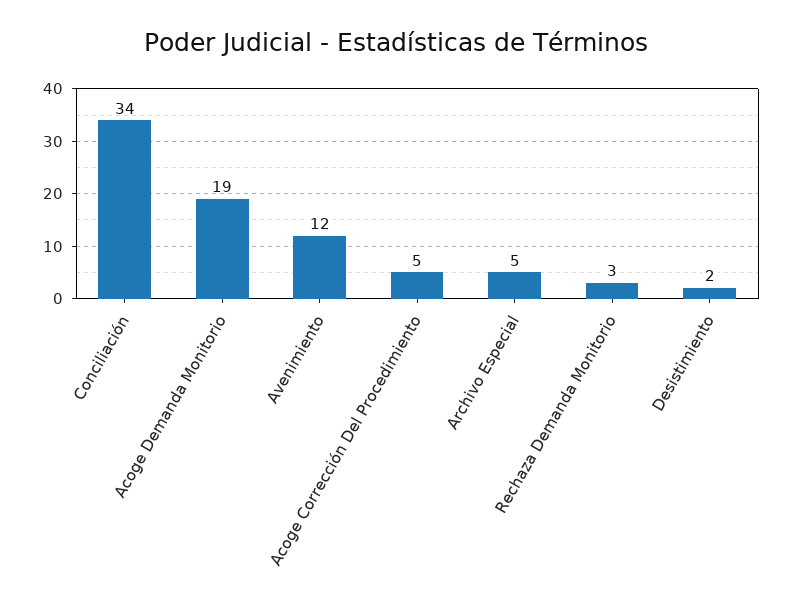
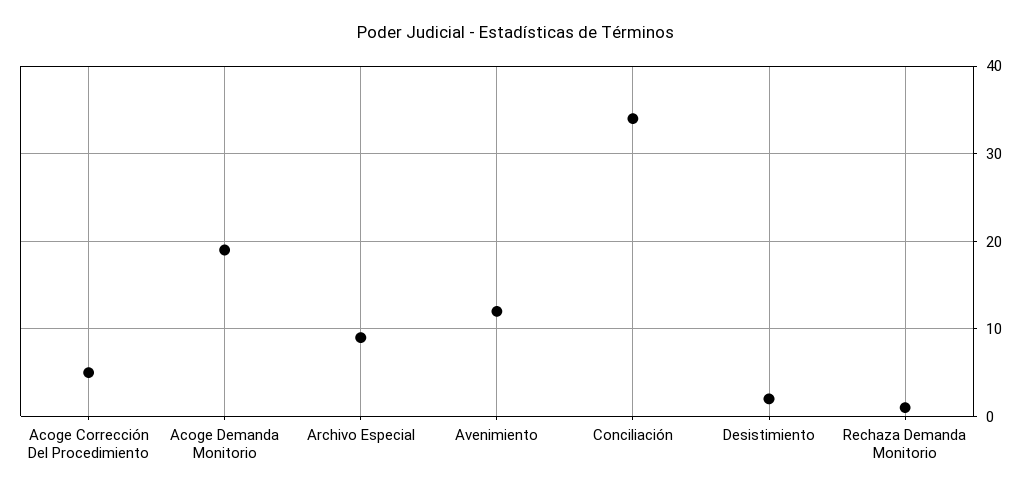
  {
    "Conciliación": 34,
    "Acoge Demanda Monitorio": 19,
    "Avenimiento": 12,
    "Acoge Corrección Del Procedimiento": 5,
-   "Archivo Especial": 5,
+   "Archivo Especial": 9,
-   "Rechaza Demanda Monitorio": 3,
+   "Rechaza Demanda Monitorio": 1,
    "Desistimiento": 2
  }

